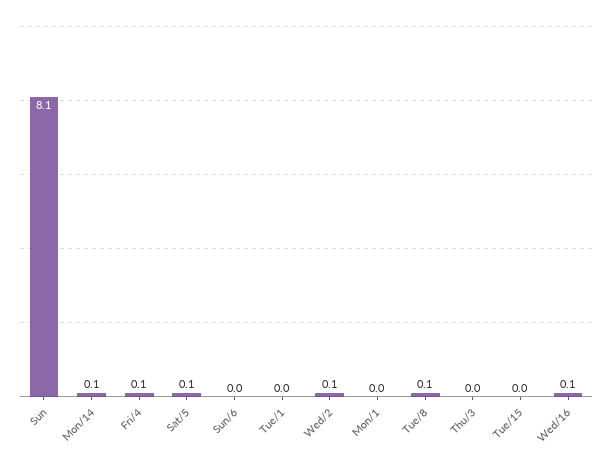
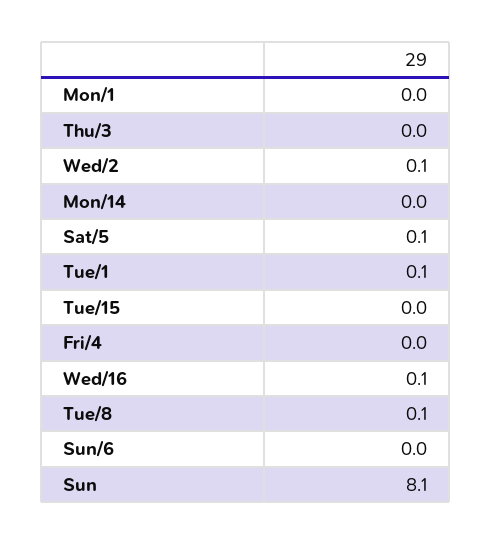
  {
    "Sun": 8.1,
-   "Mon/14": 0.1,
+   "Mon/14": 0,
-   "Fri/4": 0.1,
+   "Fri/4": 0,
    "Sat/5": 0.1,
    "Sun/6": 0,
-   "Tue/1": 0,
+   "Tue/1": 0.1,
    "Wed/2": 0.1,
    "Mon/1": 0,
    "Tue/8": 0.1,
    "Thu/3": 0,
    "Tue/15": 0,
    "Wed/16": 0.1
  }

